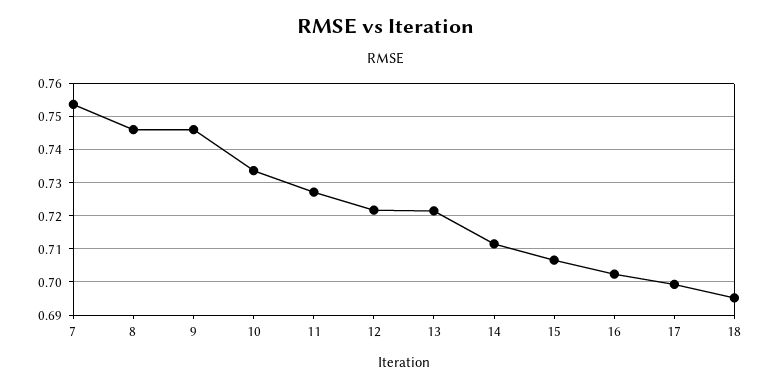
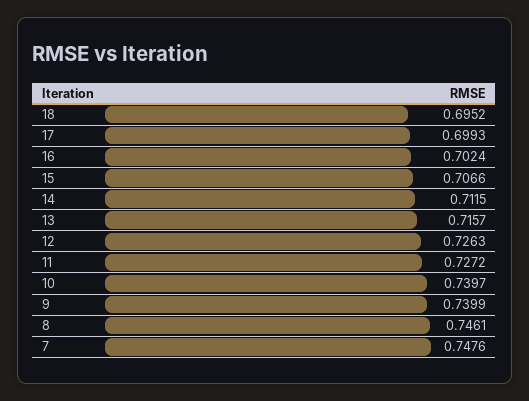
  {
-   "7": 0.754,
+   "7": 0.7476,
    "8": 0.7461,
-   "9": 0.746,
+   "9": 0.7399,
-   "10": 0.734,
+   "10": 0.7397,
    "11": 0.7272,
-   "12": 0.722,
+   "12": 0.7263,
-   "13": 0.722,
+   "13": 0.7157,
    "14": 0.7115,
    "15": 0.7066,
    "16": 0.7024,
    "17": 0.6993,
    "18": 0.6952
  }

